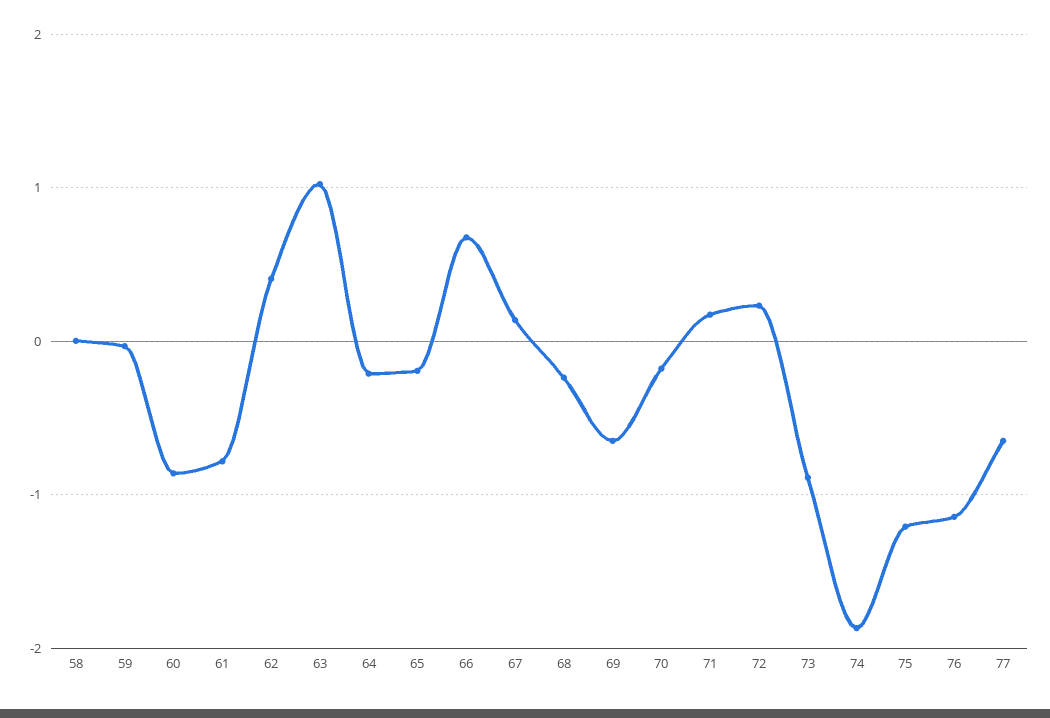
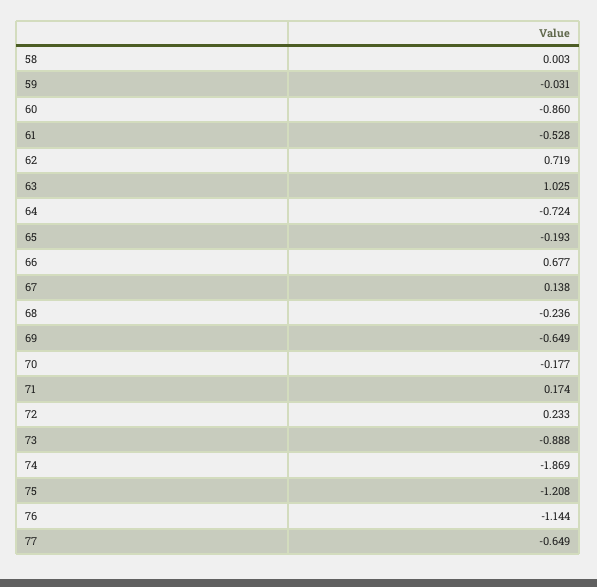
  {
    "58": 0.003,
    "59": -0.031,
    "60": -0.86,
-   "61": -0.8,
+   "61": -0.528,
-   "62": 0.4,
+   "62": 0.719,
    "63": 1.025,
-   "64": -0.2,
+   "64": -0.724,
    "65": -0.193,
    "66": 0.677,
    "67": 0.138,
    "68": -0.236,
    "69": -0.649,
    "70": -0.177,
    "71": 0.174,
    "72": 0.233,
    "73": -0.888,
    "74": -1.869,
    "75": -1.208,
    "76": -1.144,
    "77": -0.649
  }

